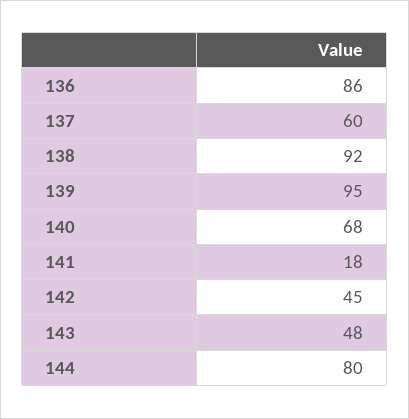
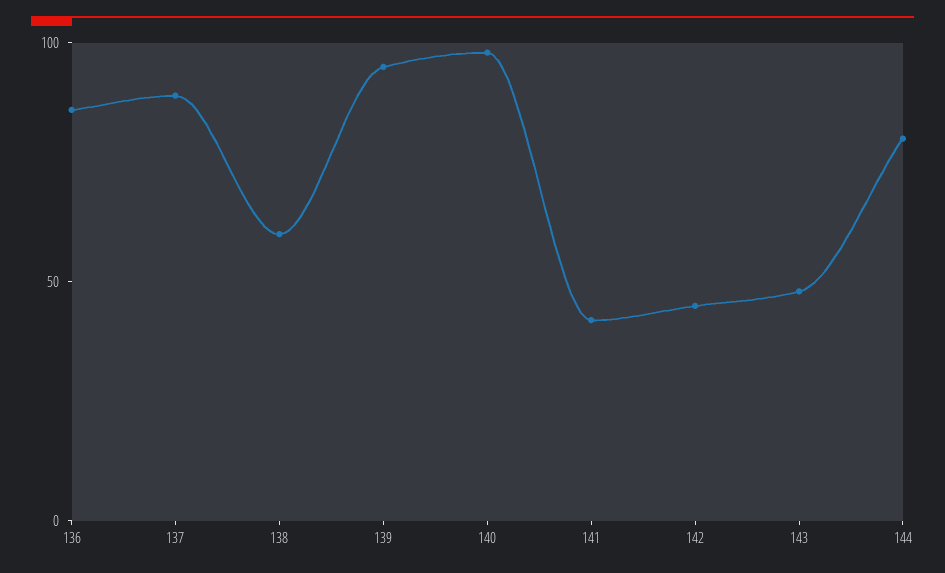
  {
    "136": 86,
-   "137": 60,
+   "137": 90,
-   "138": 92,
+   "138": 60,
    "139": 95,
-   "140": 68,
+   "140": 100,
-   "141": 18,
+   "141": 40,
    "142": 45,
    "143": 48,
    "144": 80
  }

